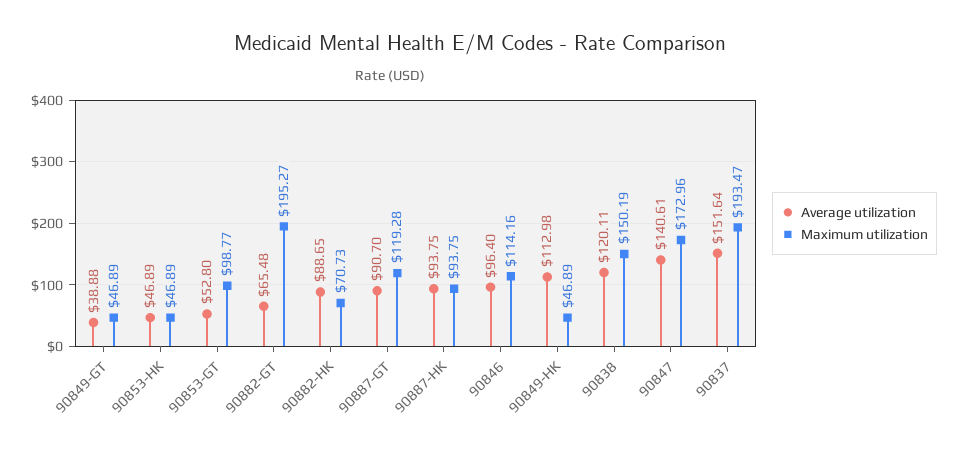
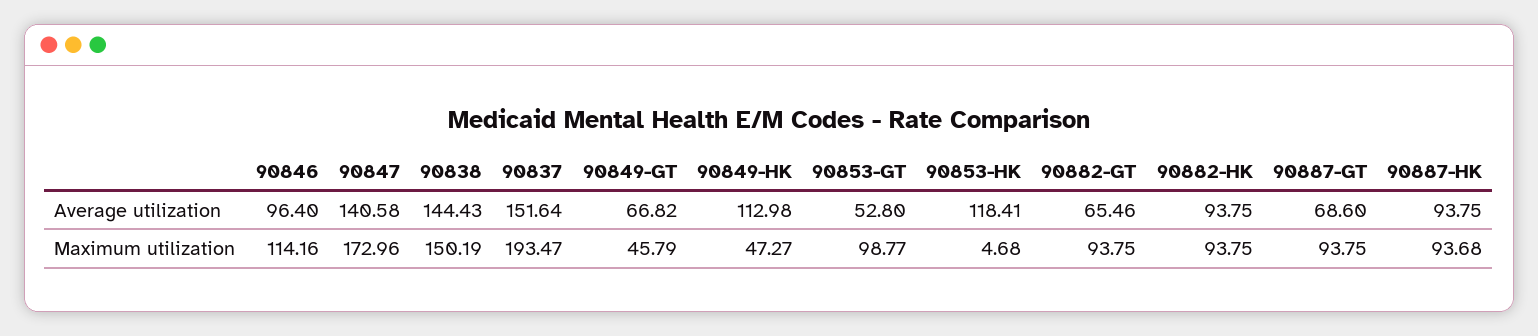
  {
    "Average utilization": {
-     "90849-GT": 38.88,
+     "90849-GT": 66.82,
-     "90853-HK": 46.89,
+     "90853-HK": 118.41,
      "90853-GT": 52.8,
-     "90882-GT": 65.48,
+     "90882-GT": 65.46,
-     "90882-HK": 88.65,
+     "90882-HK": 93.75,
-     "90887-GT": 90.7,
+     "90887-GT": 68.6,
      "90887-HK": 93.75,
      "90846": 96.4,
      "90849-HK": 112.98,
-     "90838": 120.11,
+     "90838": 144.43,
-     "90847": 140.61,
+     "90847": 140.58,
      "90837": 151.64
    },
    "Maximum utilization": {
-     "90849-GT": 46.89,
+     "90849-GT": 45.79,
-     "90853-HK": 46.89,
+     "90853-HK": 4.68,
      "90853-GT": 98.77,
-     "90882-GT": 195.27,
+     "90882-GT": 93.75,
-     "90882-HK": 70.73,
+     "90882-HK": 93.75,
-     "90887-GT": 119.28,
+     "90887-GT": 93.75,
-     "90887-HK": 93.75,
+     "90887-HK": 93.68,
      "90846": 114.16,
-     "90849-HK": 46.89,
+     "90849-HK": 47.27,
      "90838": 150.19,
      "90847": 172.96,
      "90837": 193.47
    }
  }

